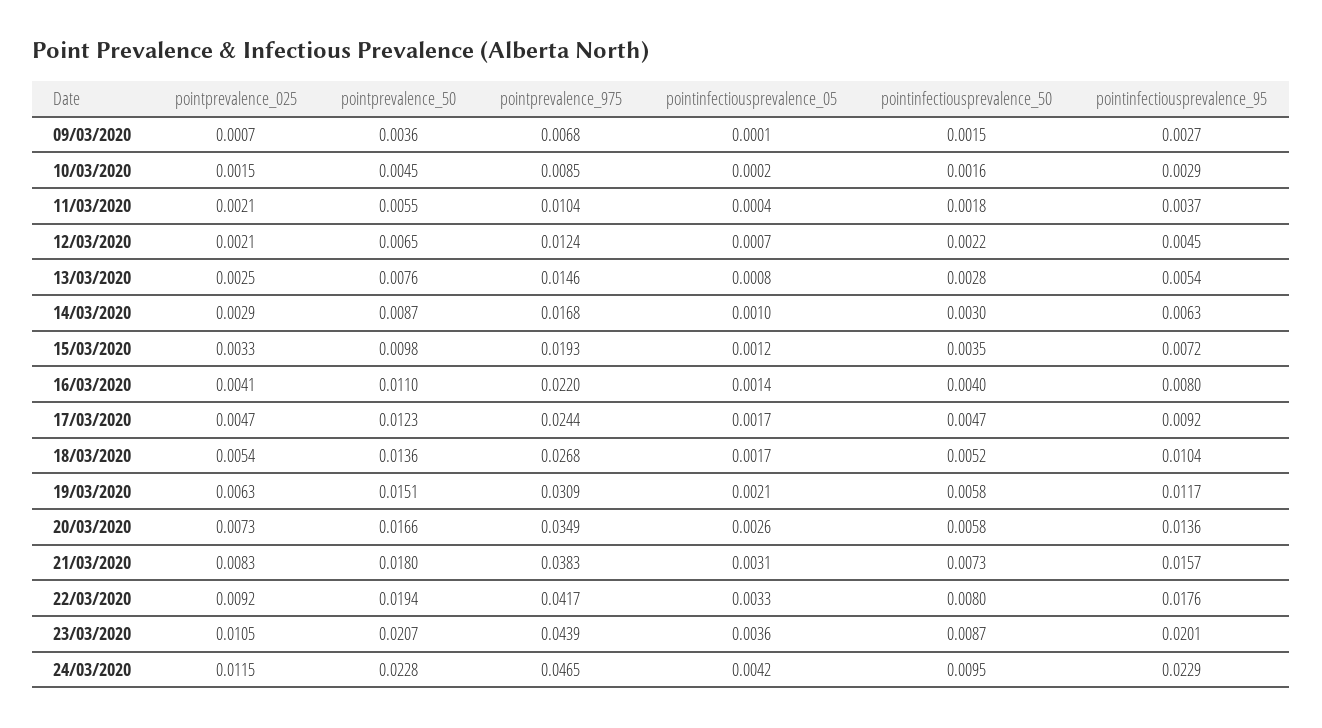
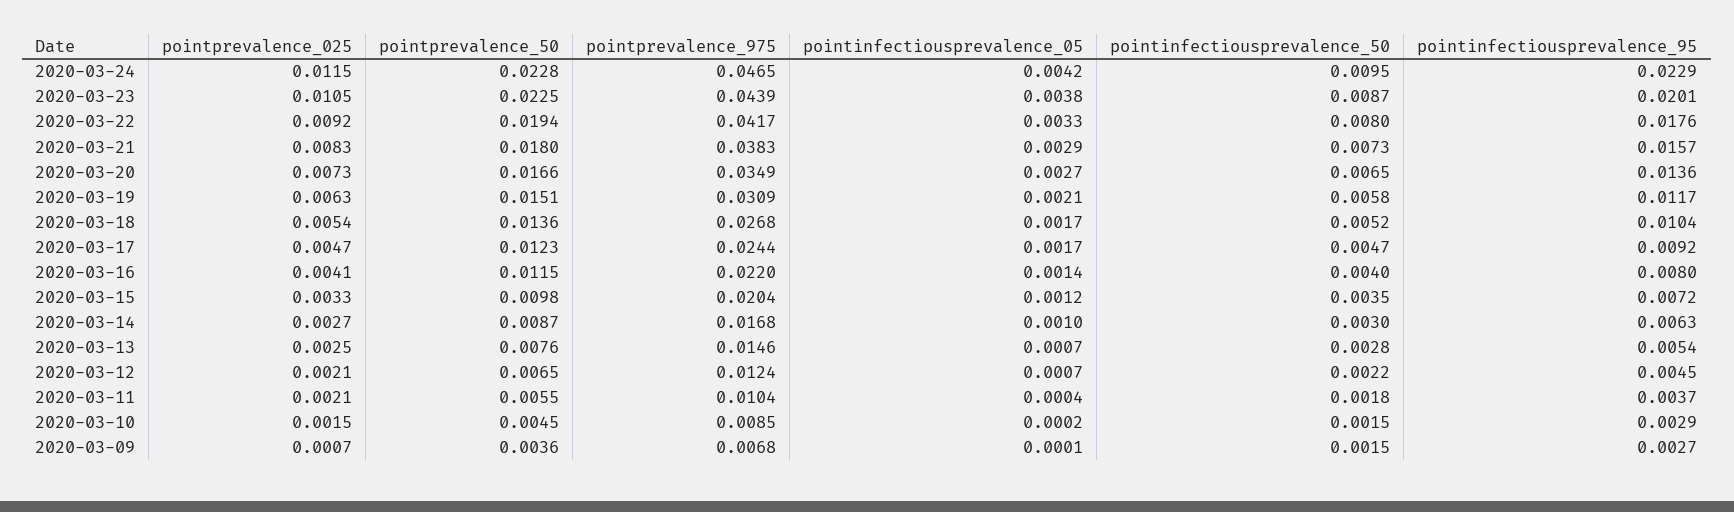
  {
    "pointprevalence_025": {
      "09/03/2020": 0.0007,
      "10/03/2020": 0.0015,
      "11/03/2020": 0.0021,
      "12/03/2020": 0.0021,
      "13/03/2020": 0.0025,
-     "14/03/2020": 0.0029,
+     "14/03/2020": 0.0027,
      "15/03/2020": 0.0033,
      "16/03/2020": 0.0041,
      "17/03/2020": 0.0047,
      "18/03/2020": 0.0054,
      "19/03/2020": 0.0063,
      "20/03/2020": 0.0073,
      "21/03/2020": 0.0083,
      "22/03/2020": 0.0092,
      "23/03/2020": 0.0105,
      "24/03/2020": 0.0115
    },
    "pointprevalence_50": {
      "09/03/2020": 0.0036,
      "10/03/2020": 0.0045,
      "11/03/2020": 0.0055,
      "12/03/2020": 0.0065,
      "13/03/2020": 0.0076,
      "14/03/2020": 0.0087,
      "15/03/2020": 0.0098,
-     "16/03/2020": 0.011,
+     "16/03/2020": 0.0115,
      "17/03/2020": 0.0123,
      "18/03/2020": 0.0136,
      "19/03/2020": 0.0151,
      "20/03/2020": 0.0166,
      "21/03/2020": 0.018,
      "22/03/2020": 0.0194,
-     "23/03/2020": 0.0207,
+     "23/03/2020": 0.0225,
      "24/03/2020": 0.0228
    },
    "pointprevalence_975": {
      "09/03/2020": 0.0068,
      "10/03/2020": 0.0085,
      "11/03/2020": 0.0104,
      "12/03/2020": 0.0124,
      "13/03/2020": 0.0146,
      "14/03/2020": 0.0168,
-     "15/03/2020": 0.0193,
+     "15/03/2020": 0.0204,
      "16/03/2020": 0.022,
      "17/03/2020": 0.0244,
      "18/03/2020": 0.0268,
      "19/03/2020": 0.0309,
      "20/03/2020": 0.0349,
      "21/03/2020": 0.0383,
      "22/03/2020": 0.0417,
      "23/03/2020": 0.0439,
      "24/03/2020": 0.0465
    },
    "pointinfectiousprevalence_05": {
      "09/03/2020": 0.0001,
      "10/03/2020": 0.0002,
      "11/03/2020": 0.0004,
      "12/03/2020": 0.0007,
-     "13/03/2020": 0.0008,
+     "13/03/2020": 0.0007,
      "14/03/2020": 0.001,
      "15/03/2020": 0.0012,
      "16/03/2020": 0.0014,
      "17/03/2020": 0.0017,
      "18/03/2020": 0.0017,
      "19/03/2020": 0.0021,
-     "20/03/2020": 0.0026,
+     "20/03/2020": 0.0027,
-     "21/03/2020": 0.0031,
+     "21/03/2020": 0.0029,
      "22/03/2020": 0.0033,
-     "23/03/2020": 0.0036,
+     "23/03/2020": 0.0038,
      "24/03/2020": 0.0042
    },
    "pointinfectiousprevalence_50": {
      "09/03/2020": 0.0015,
-     "10/03/2020": 0.0016,
+     "10/03/2020": 0.0015,
      "11/03/2020": 0.0018,
      "12/03/2020": 0.0022,
      "13/03/2020": 0.0028,
      "14/03/2020": 0.003,
      "15/03/2020": 0.0035,
      "16/03/2020": 0.004,
      "17/03/2020": 0.0047,
      "18/03/2020": 0.0052,
      "19/03/2020": 0.0058,
-     "20/03/2020": 0.0058,
+     "20/03/2020": 0.0065,
      "21/03/2020": 0.0073,
      "22/03/2020": 0.008,
      "23/03/2020": 0.0087,
      "24/03/2020": 0.0095
    },
    "pointinfectiousprevalence_95": {
      "09/03/2020": 0.0027,
      "10/03/2020": 0.0029,
      "11/03/2020": 0.0037,
      "12/03/2020": 0.0045,
      "13/03/2020": 0.0054,
      "14/03/2020": 0.0063,
      "15/03/2020": 0.0072,
      "16/03/2020": 0.008,
      "17/03/2020": 0.0092,
      "18/03/2020": 0.0104,
      "19/03/2020": 0.0117,
      "20/03/2020": 0.0136,
      "21/03/2020": 0.0157,
      "22/03/2020": 0.0176,
      "23/03/2020": 0.0201,
      "24/03/2020": 0.0229
    }
  }

